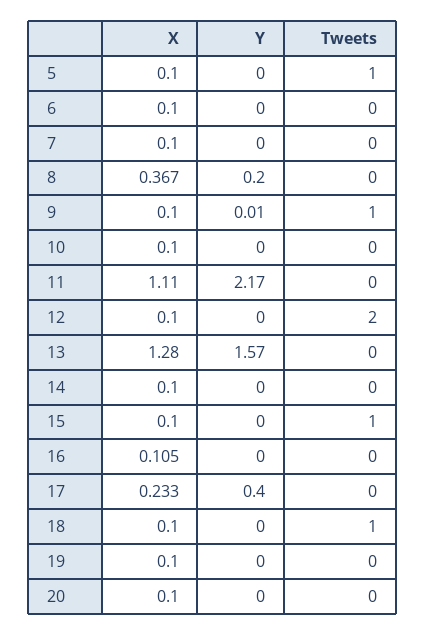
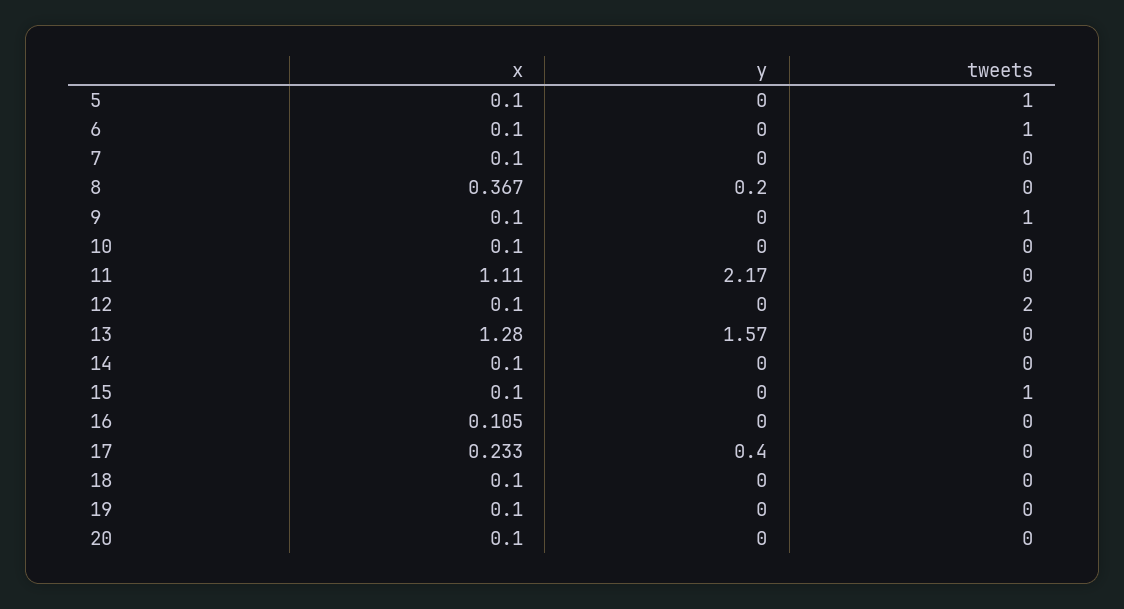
  {
    "X": {
      "5": 0.1,
      "6": 0.1,
      "7": 0.1,
      "8": 0.367,
      "9": 0.1,
      "10": 0.1,
      "11": 1.11,
      "12": 0.1,
      "13": 1.28,
      "14": 0.1,
      "15": 0.1,
      "16": 0.105,
      "17": 0.233,
      "18": 0.1,
      "19": 0.1,
      "20": 0.1
    },
    "Y": {
      "5": 0,
      "6": 0,
      "7": 0,
      "8": 0.2,
-     "9": 0.01,
+     "9": 0,
      "10": 0,
      "11": 2.17,
      "12": 0,
      "13": 1.57,
      "14": 0,
      "15": 0,
      "16": 0,
      "17": 0.4,
      "18": 0,
      "19": 0,
      "20": 0
    },
    "Tweets": {
      "5": 1,
-     "6": 0,
+     "6": 1,
      "7": 0,
      "8": 0,
      "9": 1,
      "10": 0,
      "11": 0,
      "12": 2,
      "13": 0,
      "14": 0,
      "15": 1,
      "16": 0,
      "17": 0,
-     "18": 1,
+     "18": 0,
      "19": 0,
      "20": 0
    }
  }

